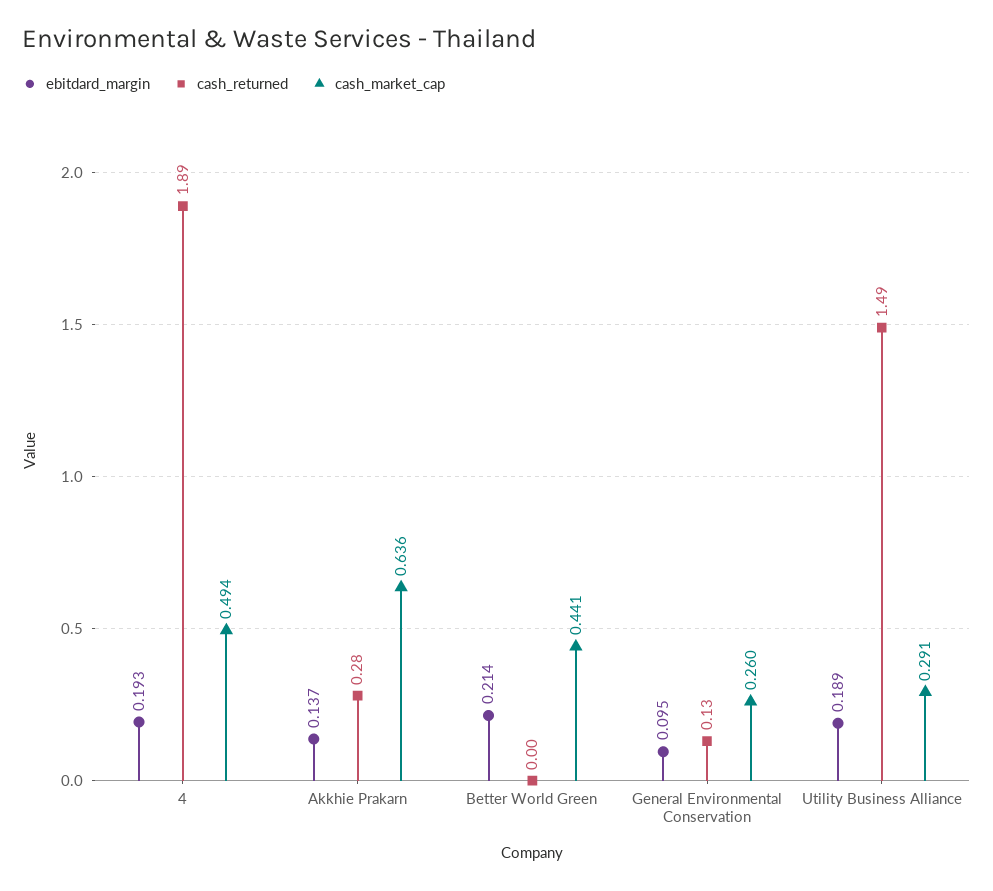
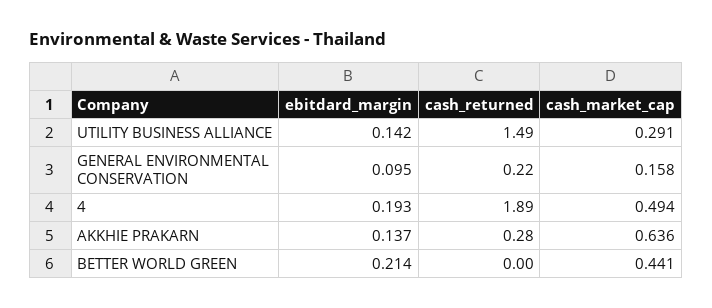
  {
    "ebitdard_margin": {
      "4": 0.193,
      "Akkhie Prakarn": 0.137,
      "Better World Green": 0.214,
      "General Environmental Conservation": 0.095,
-     "Utility Business Alliance": 0.189
+     "Utility Business Alliance": 0.142
    },
    "cash_returned": {
      "4": 1.89,
      "Akkhie Prakarn": 0.28,
      "Better World Green": 0,
-     "General Environmental Conservation": 0.13,
+     "General Environmental Conservation": 0.22,
      "Utility Business Alliance": 1.49
    },
    "cash_market_cap": {
      "4": 0.494,
      "Akkhie Prakarn": 0.636,
      "Better World Green": 0.441,
-     "General Environmental Conservation": 0.26,
+     "General Environmental Conservation": 0.158,
      "Utility Business Alliance": 0.291
    }
  }

